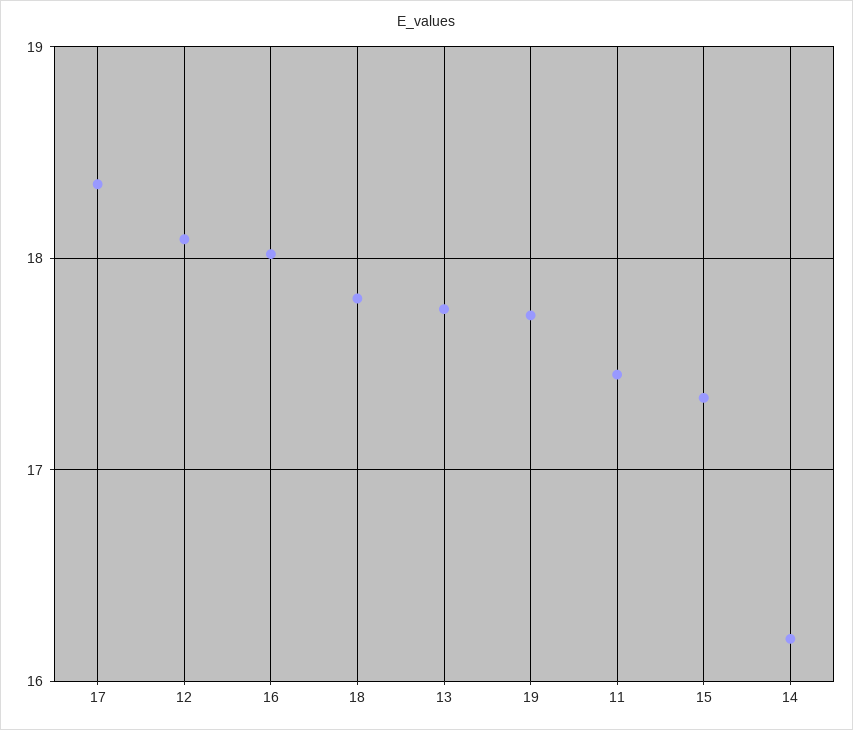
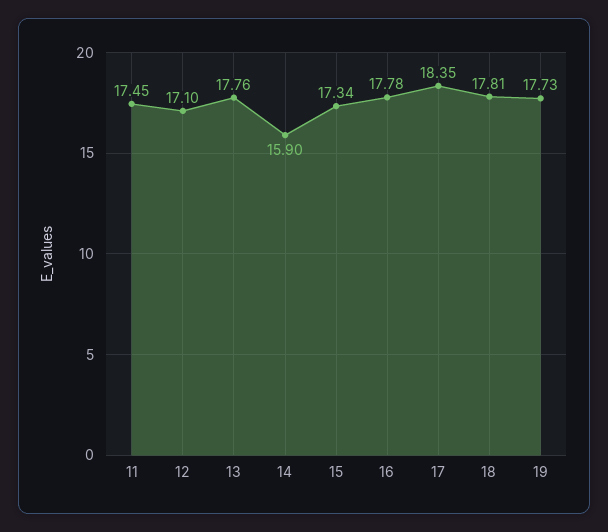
  {
    "17": 18.35,
-   "12": 18.1,
+   "12": 17.1,
-   "16": 18,
+   "16": 17.78,
    "18": 17.81,
    "13": 17.76,
    "19": 17.73,
    "11": 17.45,
    "15": 17.34,
-   "14": 16.2
+   "14": 15.9
  }

